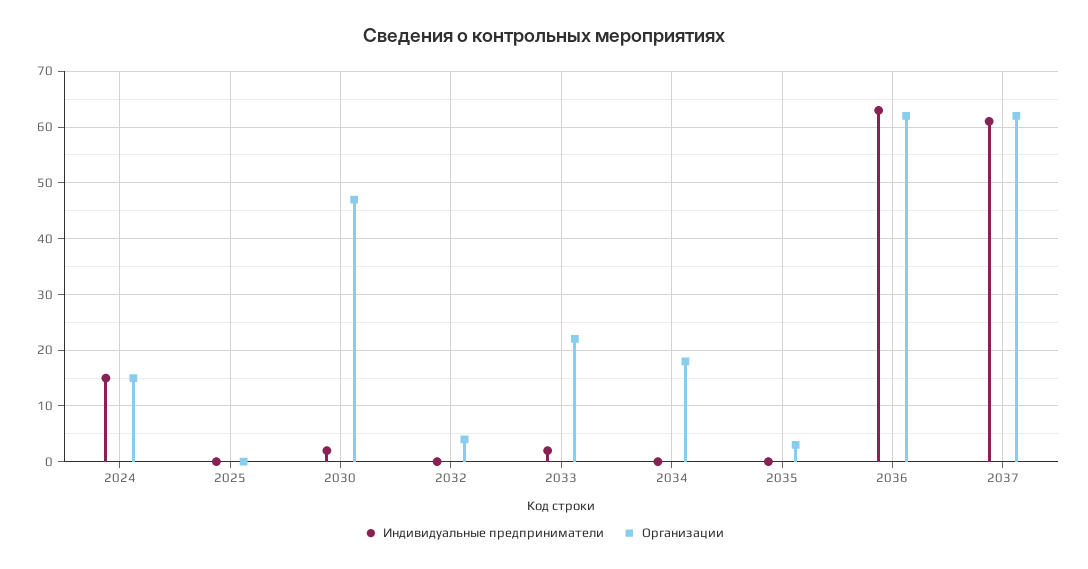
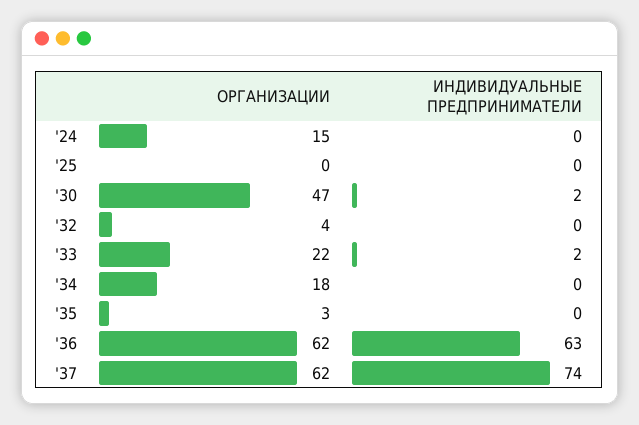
  {
    "Индивидуальные предприниматели": {
-     "2024": 15,
+     "2024": 0,
      "2025": 0,
      "2030": 2,
      "2032": 0,
      "2033": 2,
      "2034": 0,
      "2035": 0,
      "2036": 63,
-     "2037": 60
+     "2037": 74
    },
    "Организации": {
      "2024": 15,
      "2025": 0,
      "2030": 47,
      "2032": 4,
      "2033": 22,
      "2034": 18,
      "2035": 3,
      "2036": 62,
      "2037": 62
    }
  }

